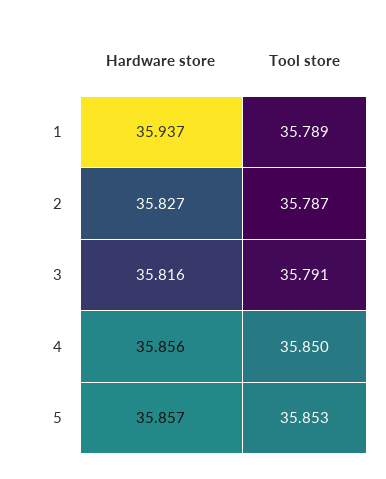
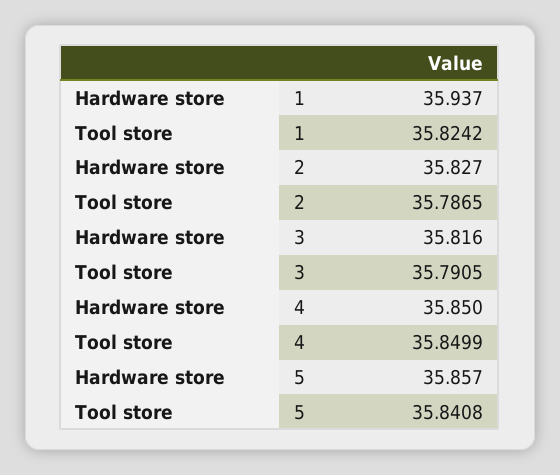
  {
    "Hardware store": {
      "1": 35.937,
      "2": 35.827,
      "3": 35.816,
-     "4": 35.856,
+     "4": 35.85,
      "5": 35.857
    },
    "Tool store": {
-     "1": 35.789,
+     "1": 35.8242,
      "2": 35.7865,
      "3": 35.7905,
      "4": 35.8499,
-     "5": 35.853
+     "5": 35.8408
    }
  }

